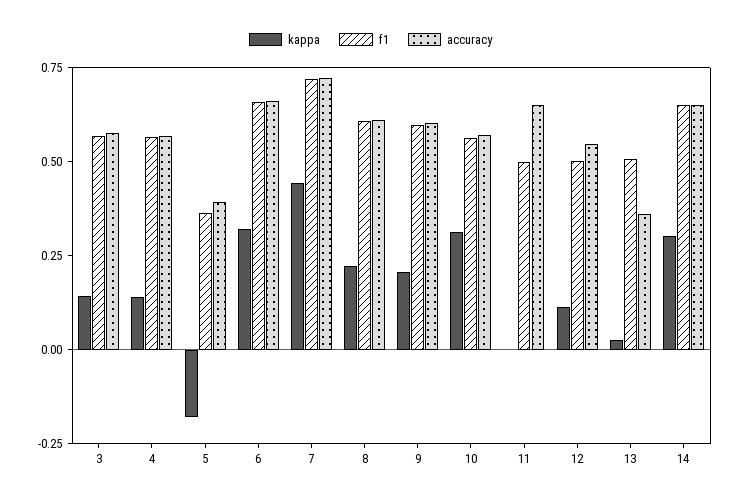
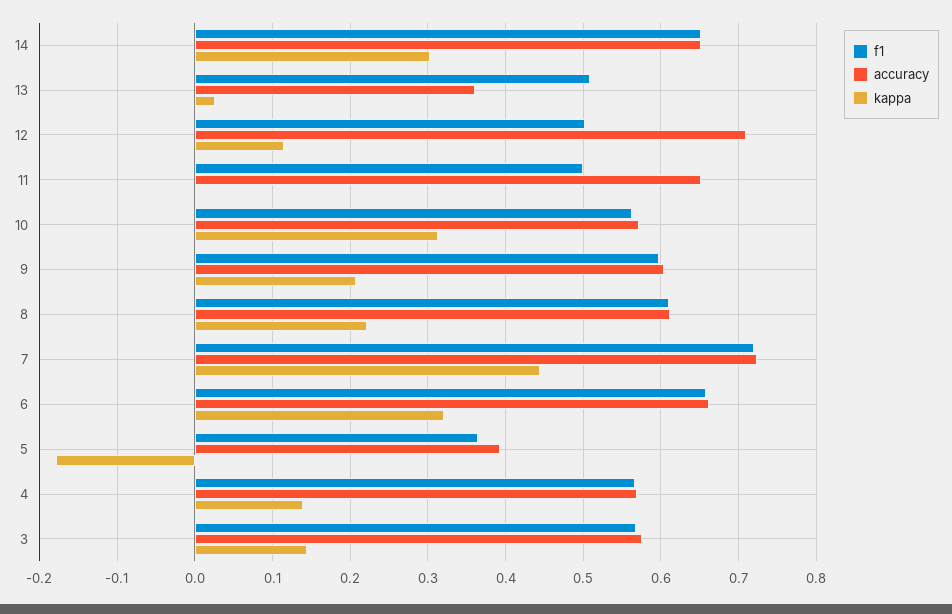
  {
    "kappa": {
      "3": 0.14,
      "4": 0.14,
      "5": -0.18,
      "6": 0.32,
      "7": 0.44,
      "8": 0.22,
      "9": 0.21,
      "10": 0.31,
      "11": 0,
      "12": 0.11,
      "13": 0.03,
      "14": 0.3
    },
    "f1": {
      "3": 0.57,
      "4": 0.57,
      "5": 0.36,
      "6": 0.66,
      "7": 0.72,
      "8": 0.61,
      "9": 0.6,
      "10": 0.56,
      "11": 0.5,
      "12": 0.5,
      "13": 0.51,
      "14": 0.65
    },
    "accuracy": {
      "3": 0.58,
      "4": 0.57,
      "5": 0.39,
      "6": 0.66,
      "7": 0.72,
      "8": 0.61,
      "9": 0.6,
      "10": 0.57,
      "11": 0.65,
-     "12": 0.55,
+     "12": 0.71,
      "13": 0.36,
      "14": 0.65
    }
  }

